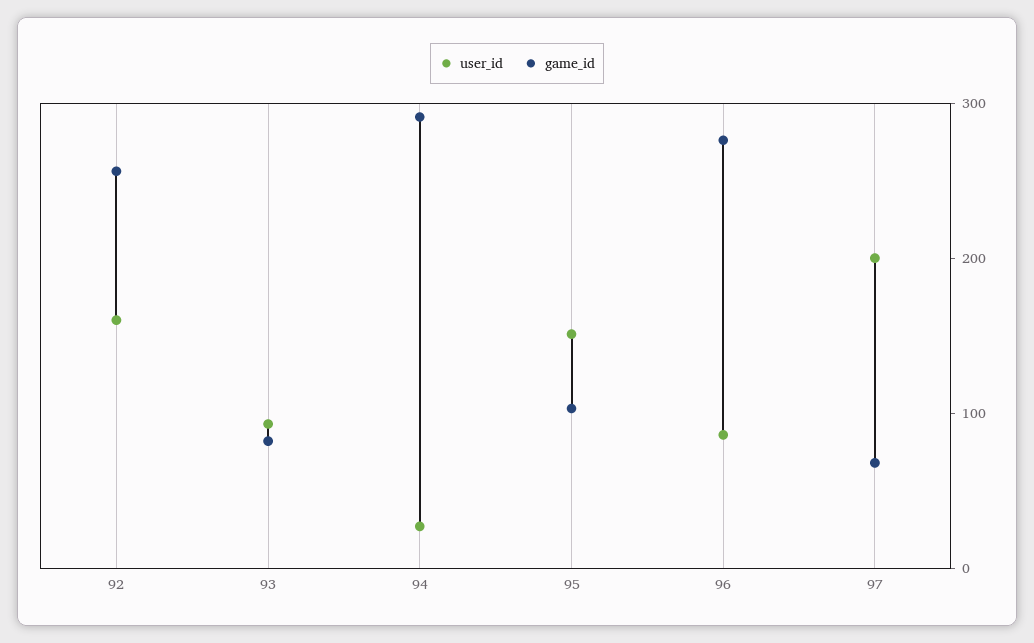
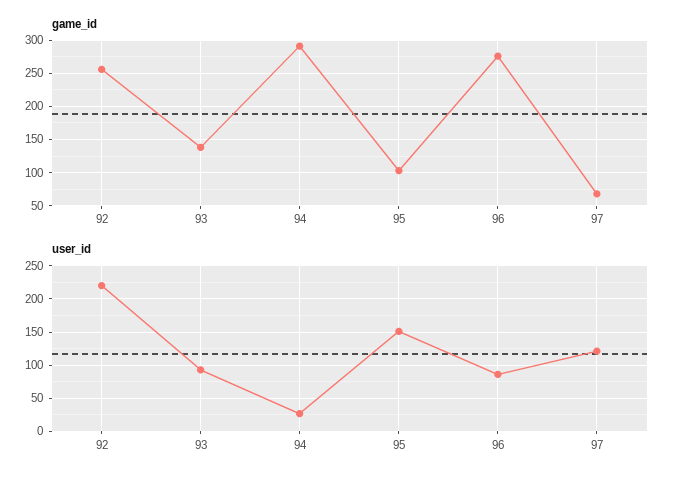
  {
    "user_id": {
-     "92": 160,
+     "92": 220,
      "93": 90,
      "94": 30,
      "95": 150,
      "96": 90,
-     "97": 200
+     "97": 120
    },
    "game_id": {
      "92": 260,
-     "93": 80,
+     "93": 140,
      "94": 290,
      "95": 100,
      "96": 280,
      "97": 70
    }
  }

